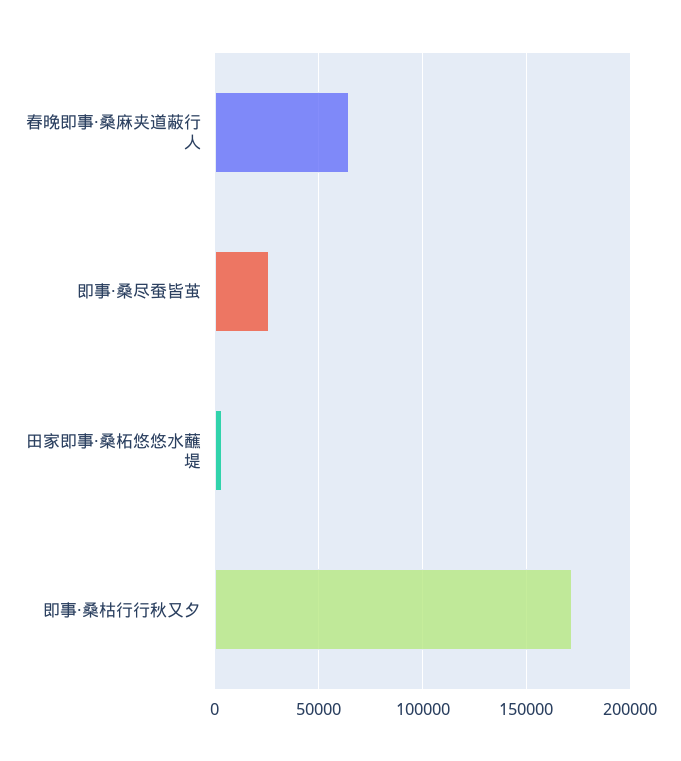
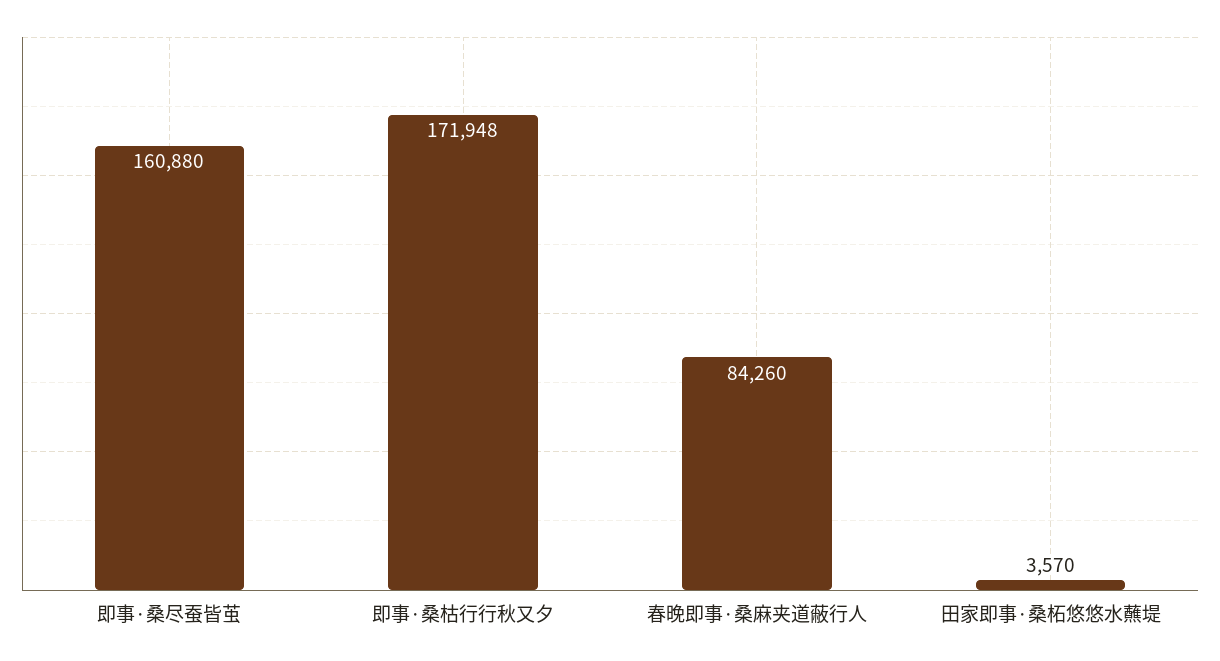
  {
-   "春晚即事·桑麻夹道蔽行人": 65000,
+   "春晚即事·桑麻夹道蔽行人": 84260,
-   "即事·桑尽蚕皆茧": 25000,
+   "即事·桑尽蚕皆茧": 160880,
    "田家即事·桑柘悠悠水蘸堤": 3570,
    "即事·桑枯行行秋又夕": 171948
  }

